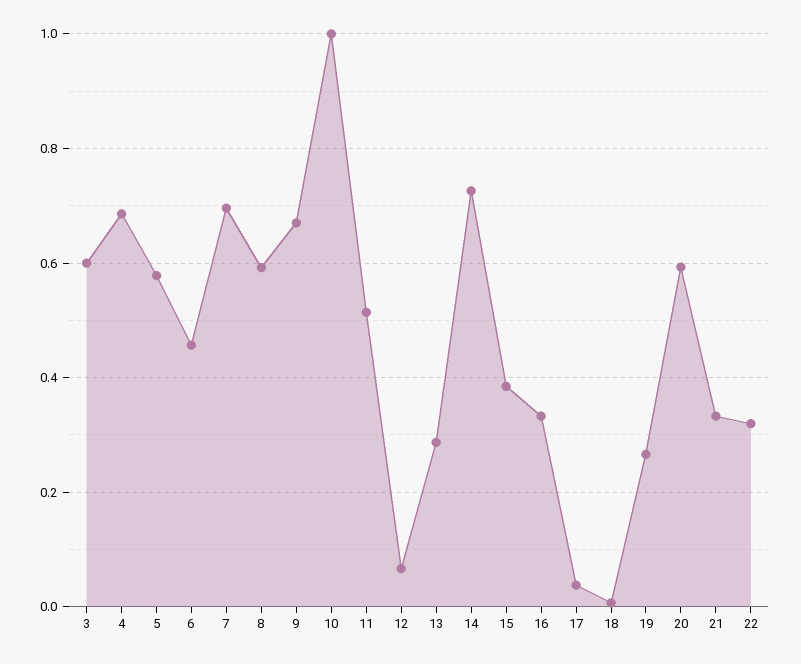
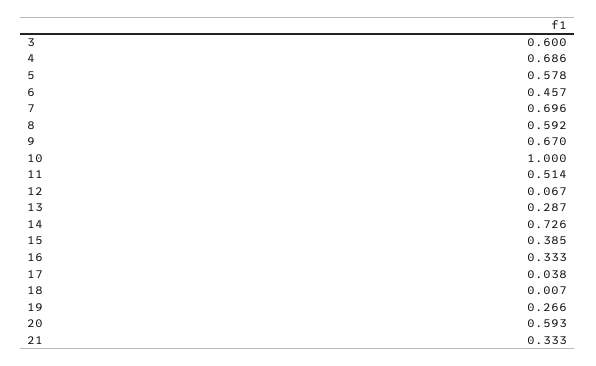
  {
    "3": 0.6,
    "4": 0.686,
    "5": 0.578,
    "6": 0.457,
    "7": 0.696,
    "8": 0.592,
    "9": 0.67,
    "10": 1,
    "11": 0.514,
    "12": 0.067,
    "13": 0.287,
    "14": 0.726,
    "15": 0.385,
    "16": 0.333,
    "17": 0.038,
    "18": 0.007,
    "19": 0.266,
    "20": 0.593,
-   "21": 0.333,
+   "21": 0.333
-   "22": 0.32
  }

